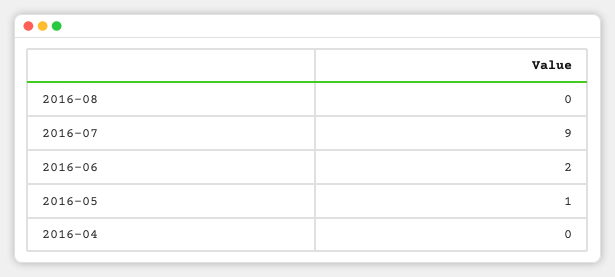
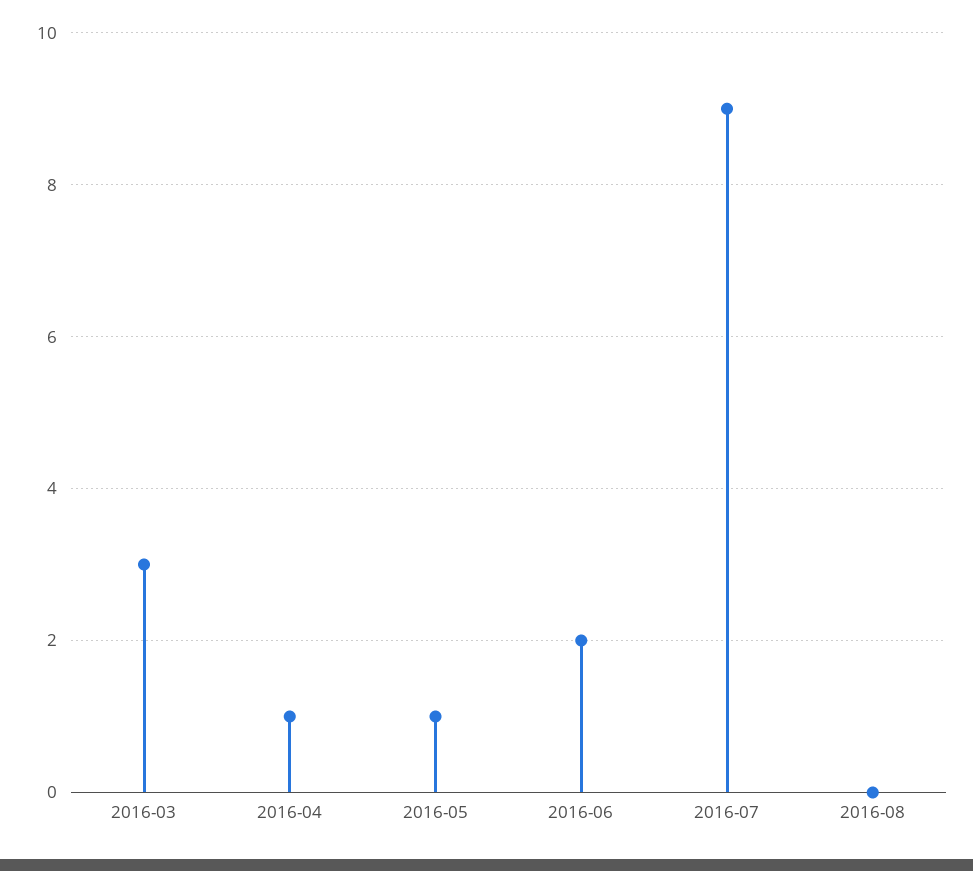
  {
    "2016-08": 0,
    "2016-07": 9,
    "2016-06": 2,
    "2016-05": 1,
-   "2016-04": 0
+   "2016-04": 1,
+   "2016-03": 3
  }

